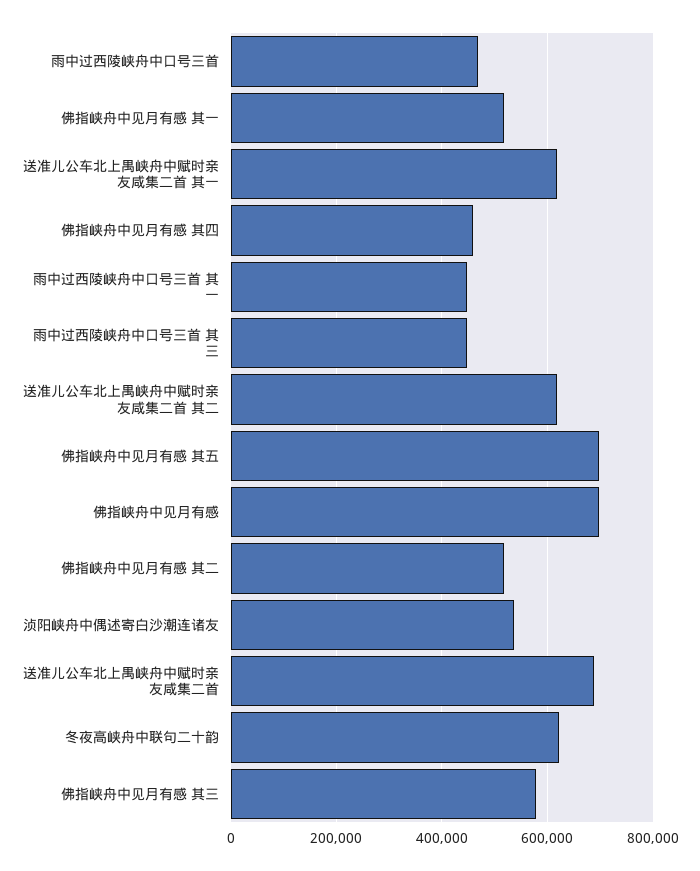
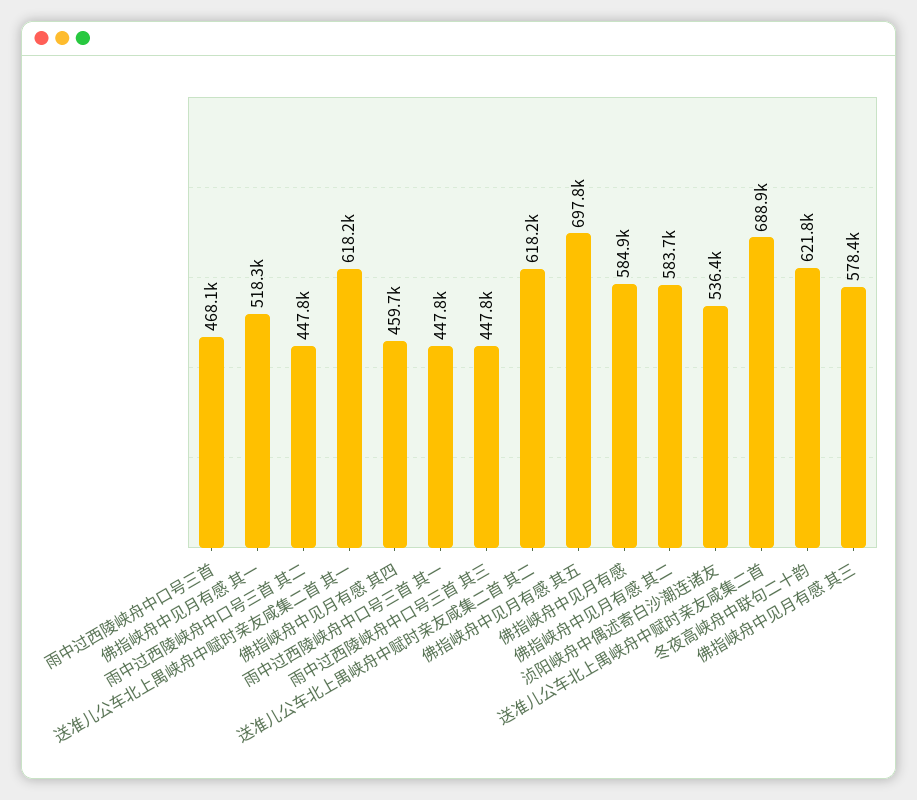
  {
    "雨中过西陵峡舟中口号三首": 468100,
    "佛指峡舟中见月有感 其一": 518300,
    "送准儿公车北上禺峡舟中赋时亲友咸集二首 其一": 618200,
    "佛指峡舟中见月有感 其四": 459700,
    "雨中过西陵峡舟中口号三首 其一": 447800,
    "雨中过西陵峡舟中口号三首 其三": 447800,
    "送准儿公车北上禺峡舟中赋时亲友咸集二首 其二": 618200,
    "佛指峡舟中见月有感 其五": 697800,
-   "佛指峡舟中见月有感": 700000,
+   "佛指峡舟中见月有感": 584900,
-   "佛指峡舟中见月有感 其二": 520000,
+   "佛指峡舟中见月有感 其二": 583700,
    "浈阳峡舟中偶述寄白沙潮连诸友": 536400,
    "送准儿公车北上禺峡舟中赋时亲友咸集二首": 688900,
    "冬夜高峡舟中联句二十韵": 621800,
-   "佛指峡舟中见月有感 其三": 578400
+   "佛指峡舟中见月有感 其三": 578400,
+   "雨中过西陵峡舟中口号三首 其二": 447800
  }

